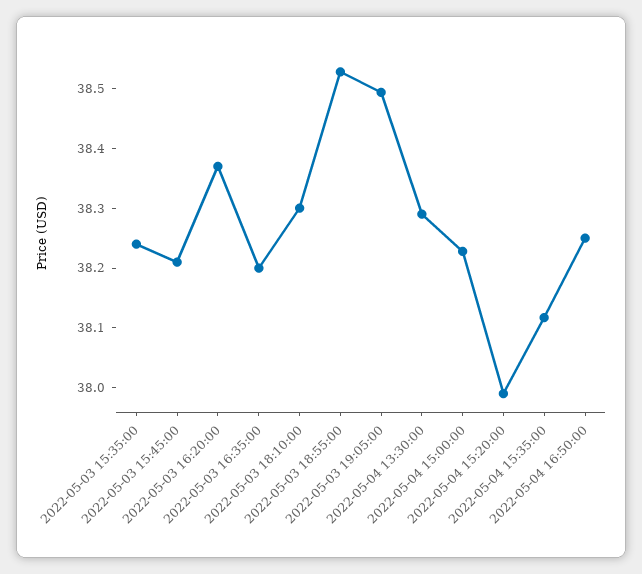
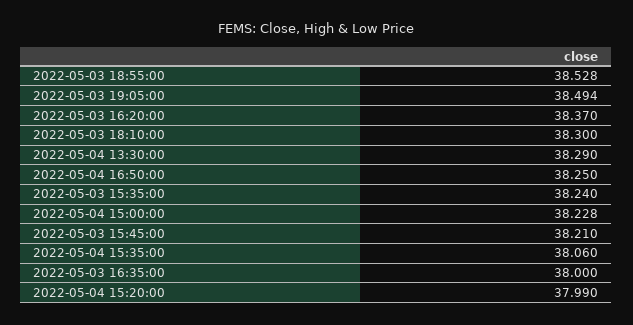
  {
    "2022-05-03 15:35:00": 38.24,
    "2022-05-03 15:45:00": 38.21,
    "2022-05-03 16:20:00": 38.37,
-   "2022-05-03 16:35:00": 38.2,
+   "2022-05-03 16:35:00": 38,
    "2022-05-03 18:10:00": 38.3,
    "2022-05-03 18:55:00": 38.528,
    "2022-05-03 19:05:00": 38.494,
    "2022-05-04 13:30:00": 38.29,
    "2022-05-04 15:00:00": 38.228,
    "2022-05-04 15:20:00": 37.99,
-   "2022-05-04 15:35:00": 38.12,
+   "2022-05-04 15:35:00": 38.06,
    "2022-05-04 16:50:00": 38.25
  }

